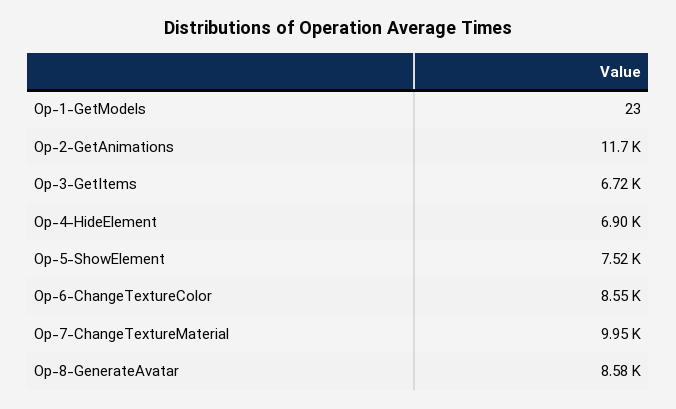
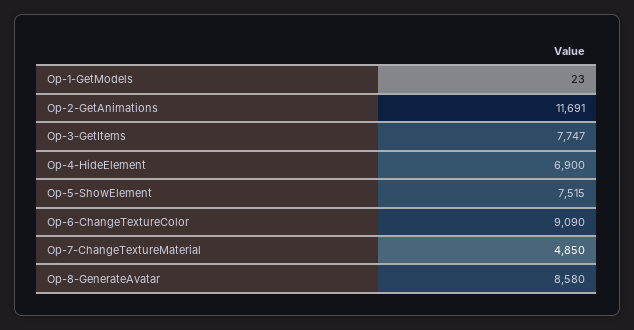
  {
    "Op-1-GetModels": 23,
    "Op-2-GetAnimations": 11691,
-   "Op-3-GetItems": 6720,
+   "Op-3-GetItems": 7747,
    "Op-4-HideElement": 6900,
    "Op-5-ShowElement": 7515,
-   "Op-6-ChangeTextureColor": 8550,
+   "Op-6-ChangeTextureColor": 9090,
-   "Op-7-ChangeTextureMaterial": 9950,
+   "Op-7-ChangeTextureMaterial": 4850,
    "Op-8-GenerateAvatar": 8580
  }

